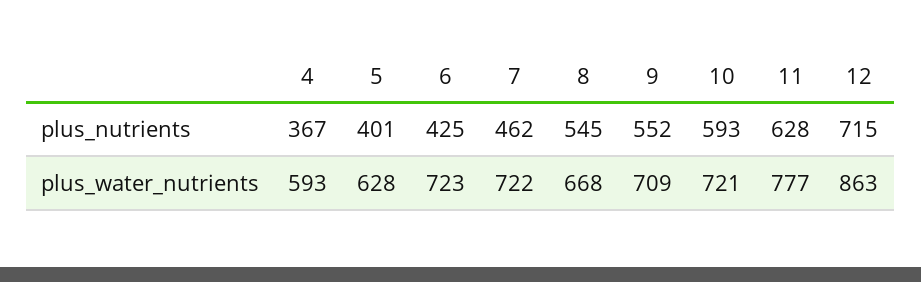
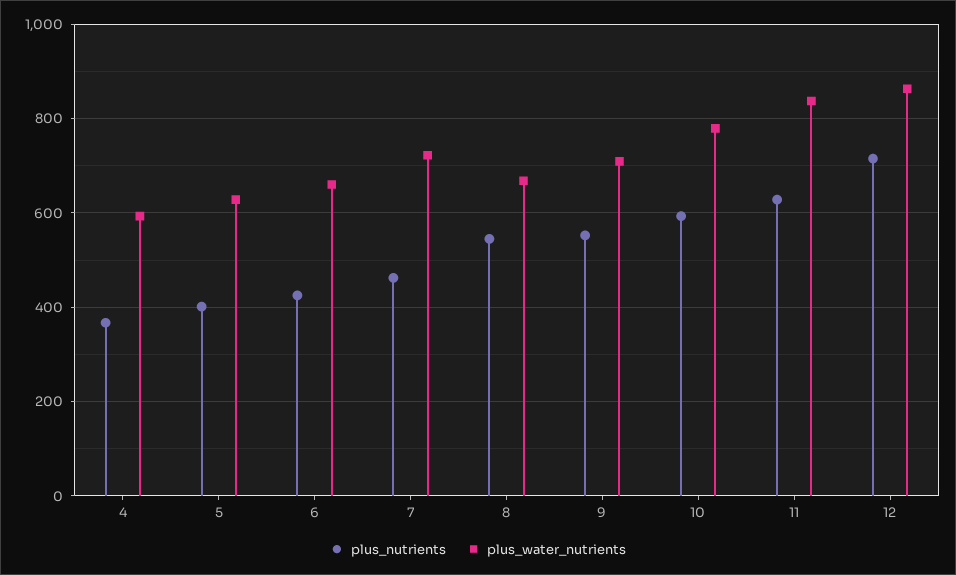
  {
    "plus_nutrients": {
      "4": 367,
      "5": 401,
      "6": 425,
      "7": 462,
      "8": 545,
      "9": 552,
      "10": 593,
      "11": 628,
      "12": 715
    },
    "plus_water_nutrients": {
      "4": 593,
      "5": 628,
-     "6": 723,
+     "6": 660,
      "7": 722,
      "8": 668,
      "9": 709,
-     "10": 721,
+     "10": 780,
-     "11": 777,
+     "11": 840,
      "12": 863
    }
  }

